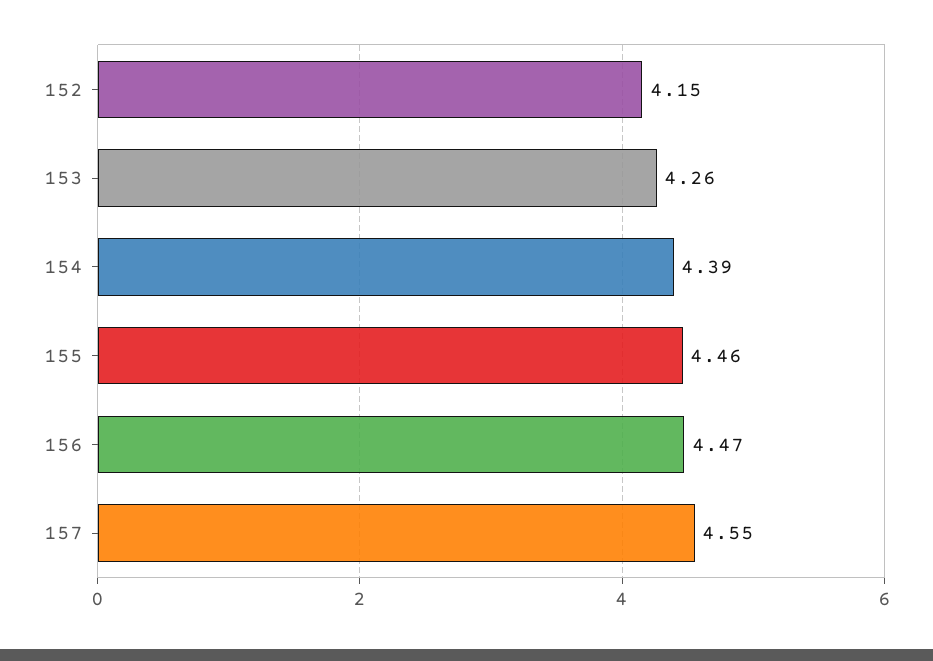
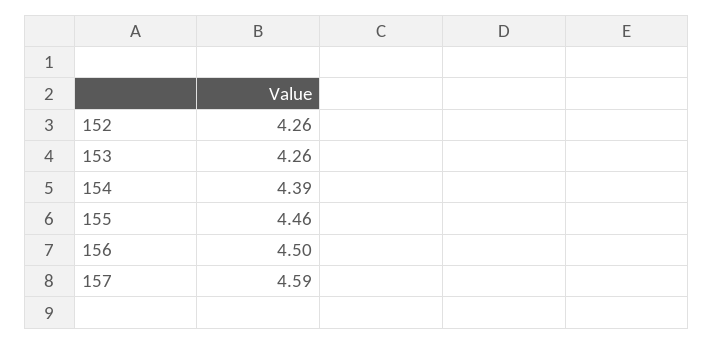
  {
-   "152": 4.15,
+   "152": 4.26,
    "153": 4.26,
    "154": 4.39,
    "155": 4.46,
-   "156": 4.47,
+   "156": 4.5,
-   "157": 4.55
+   "157": 4.59
  }

